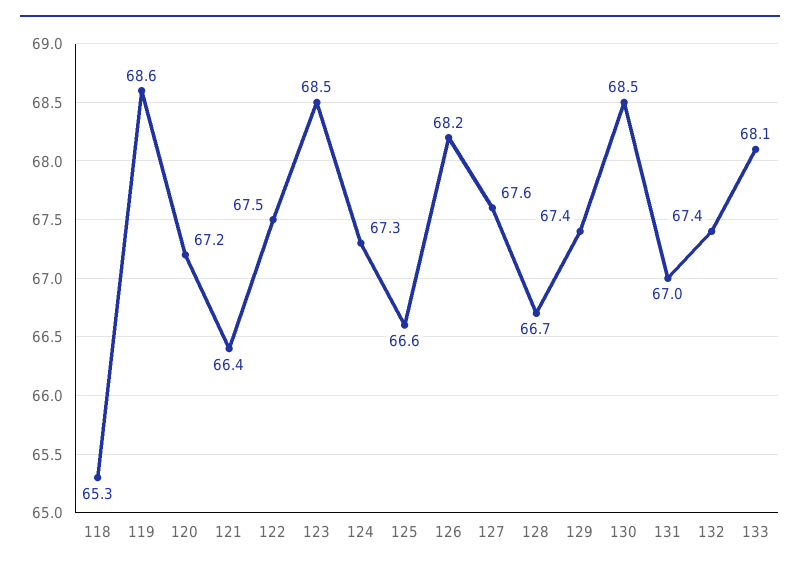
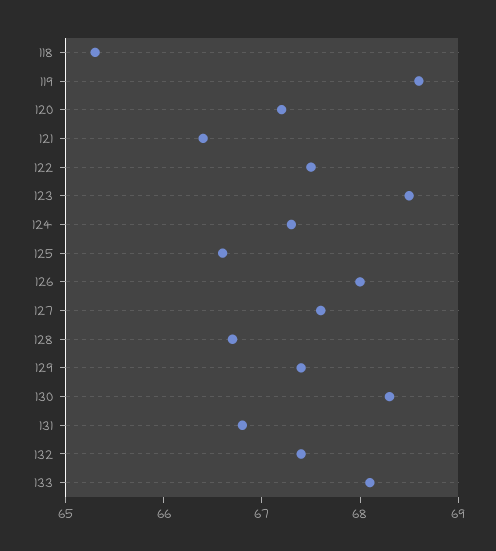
  {
    "118": 65.3,
    "119": 68.6,
    "120": 67.2,
    "121": 66.4,
    "122": 67.5,
    "123": 68.5,
    "124": 67.3,
    "125": 66.6,
-   "126": 68.2,
+   "126": 68,
    "127": 67.6,
    "128": 66.7,
    "129": 67.4,
-   "130": 68.5,
+   "130": 68.3,
-   "131": 67,
+   "131": 66.8,
    "132": 67.4,
    "133": 68.1
  }

